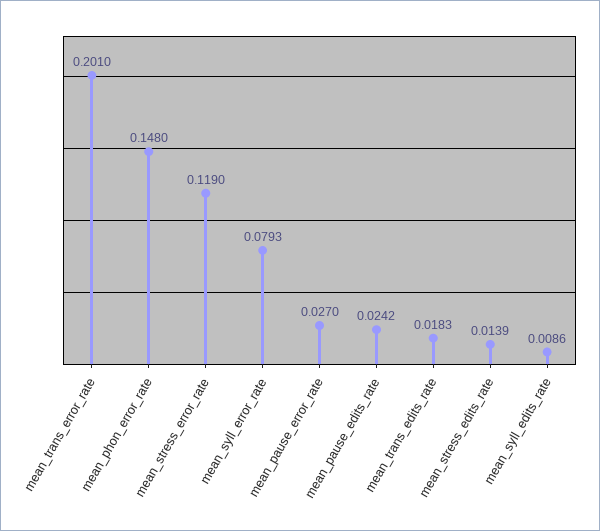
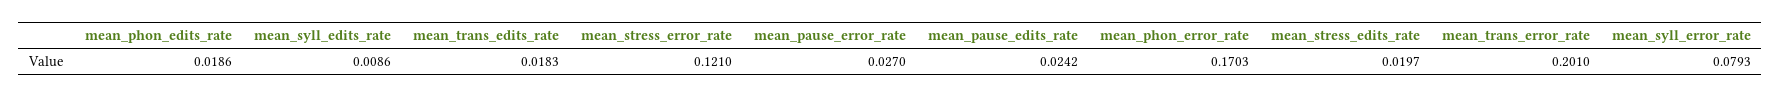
  {
    "mean_trans_error_rate": 0.201,
-   "mean_phon_error_rate": 0.148,
+   "mean_phon_error_rate": 0.1703,
-   "mean_stress_error_rate": 0.119,
+   "mean_stress_error_rate": 0.121,
    "mean_syll_error_rate": 0.0793,
    "mean_pause_error_rate": 0.027,
    "mean_pause_edits_rate": 0.0242,
    "mean_trans_edits_rate": 0.0183,
-   "mean_stress_edits_rate": 0.0139,
+   "mean_stress_edits_rate": 0.0197,
-   "mean_syll_edits_rate": 0.0086
+   "mean_syll_edits_rate": 0.0086,
+   "mean_phon_edits_rate": 0.0186
  }

